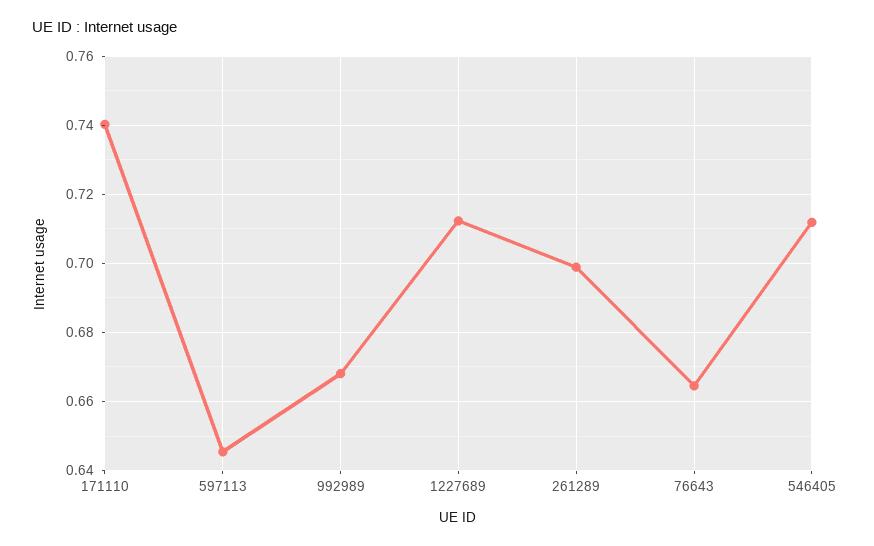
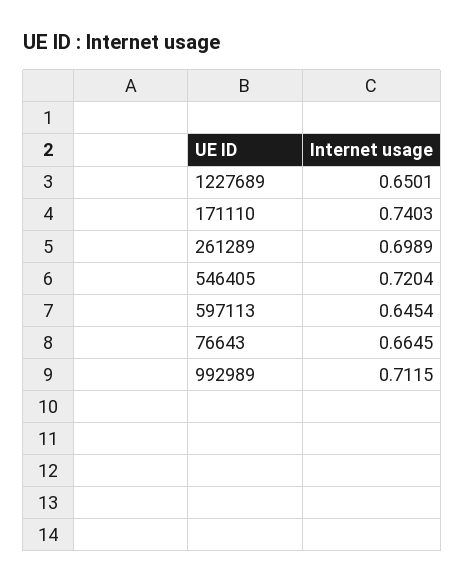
  {
    "171110": 0.7403,
    "597113": 0.6454,
-   "992989": 0.668,
+   "992989": 0.7115,
-   "1227689": 0.712,
+   "1227689": 0.6501,
    "261289": 0.6989,
    "76643": 0.6645,
-   "546405": 0.712
+   "546405": 0.7204
  }

